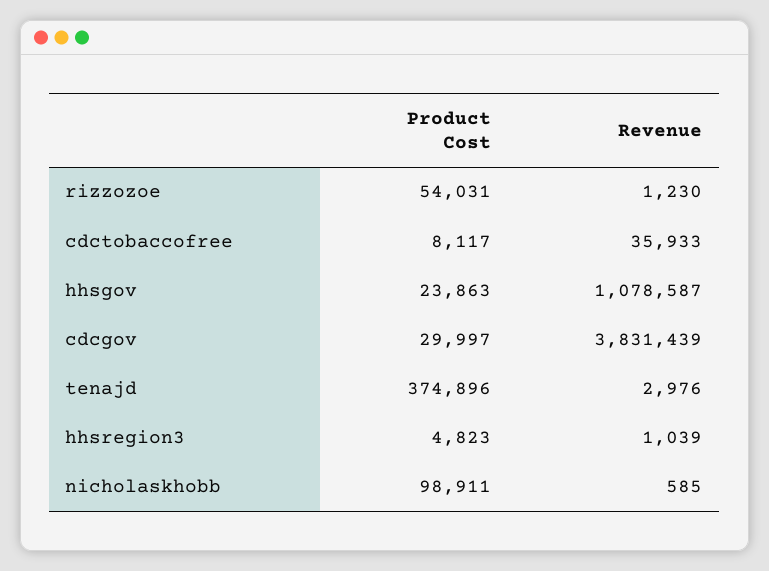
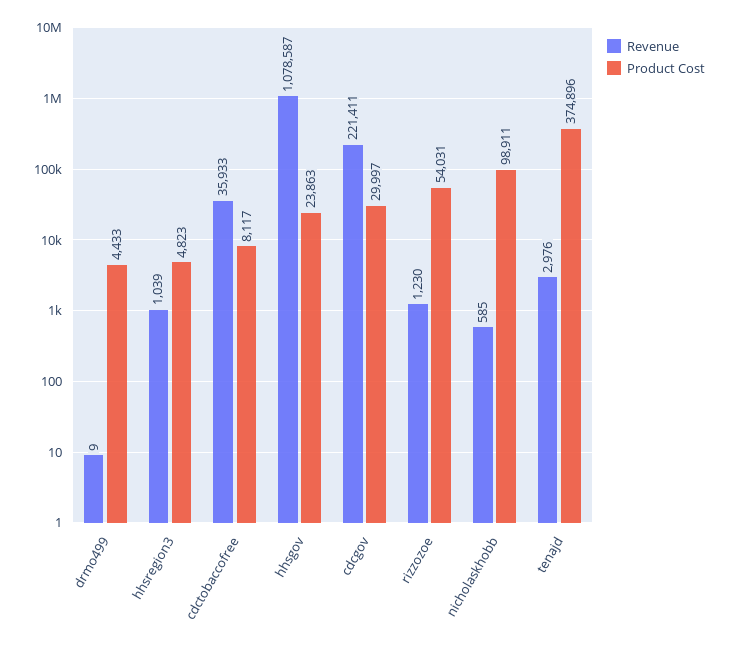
  {
    "Product Cost": {
      "rizzozoe": 54031,
      "cdctobaccofree": 8117,
      "hhsgov": 23863,
      "cdcgov": 29997,
      "tenajd": 374896,
      "hhsregion3": 4823,
-     "nicholaskhobb": 98911
+     "nicholaskhobb": 98911,
+     "drmo499": 4433
    },
    "Revenue": {
      "rizzozoe": 1230,
      "cdctobaccofree": 35933,
      "hhsgov": 1078587,
-     "cdcgov": 3831439,
+     "cdcgov": 221411,
      "tenajd": 2976,
      "hhsregion3": 1039,
-     "nicholaskhobb": 585
+     "nicholaskhobb": 585,
+     "drmo499": 9
    }
  }

